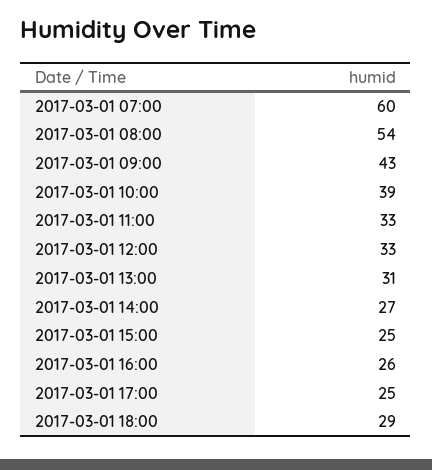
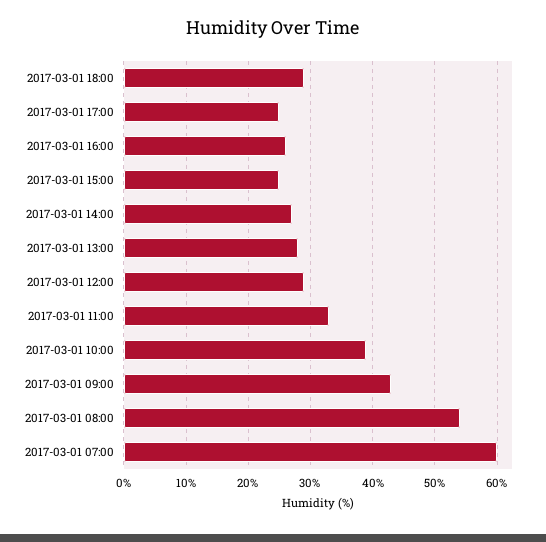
  {
    "2017-03-01 07:00": 60,
    "2017-03-01 08:00": 54,
    "2017-03-01 09:00": 43,
    "2017-03-01 10:00": 39,
    "2017-03-01 11:00": 33,
-   "2017-03-01 12:00": 33,
+   "2017-03-01 12:00": 29,
-   "2017-03-01 13:00": 31,
+   "2017-03-01 13:00": 28,
    "2017-03-01 14:00": 27,
    "2017-03-01 15:00": 25,
    "2017-03-01 16:00": 26,
    "2017-03-01 17:00": 25,
    "2017-03-01 18:00": 29
  }

